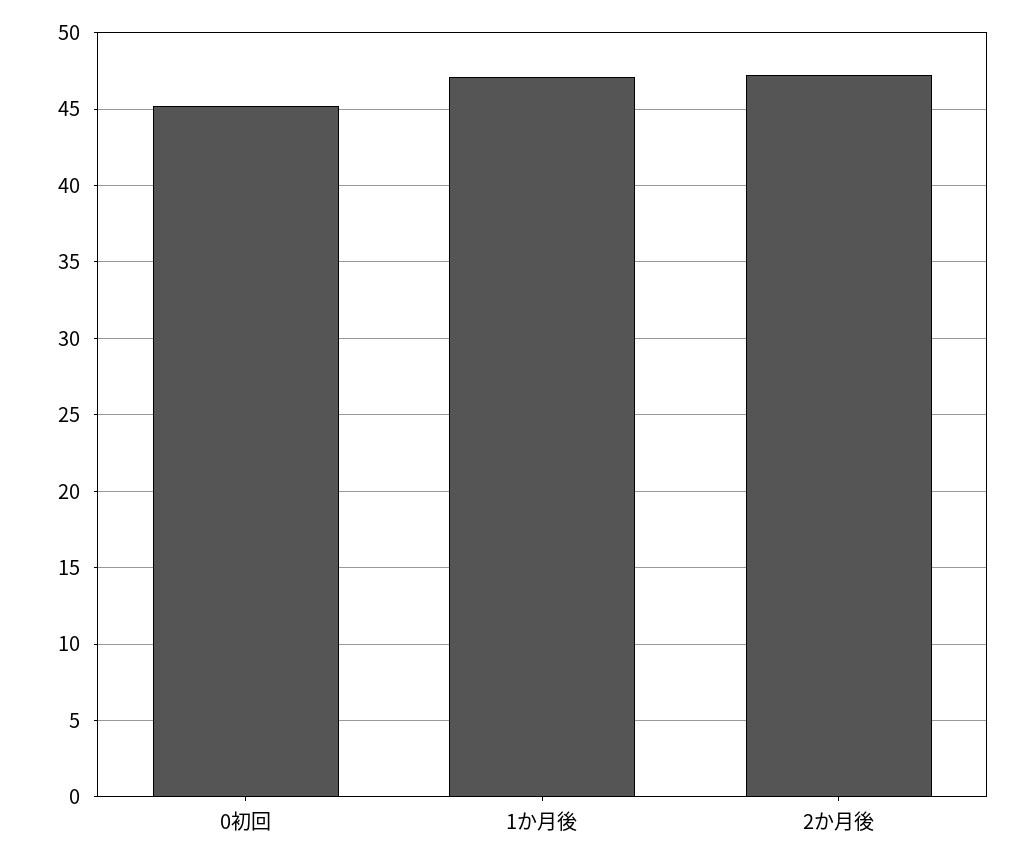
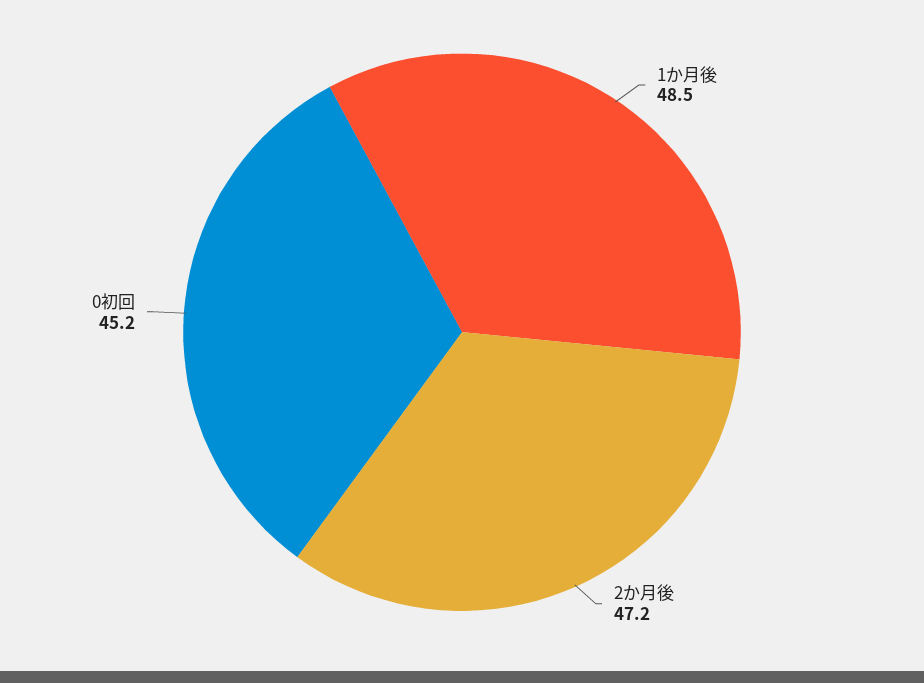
  {
    "0初回": 45.2,
-   "1か月後": 47,
+   "1か月後": 48.5,
    "2か月後": 47.2
  }

